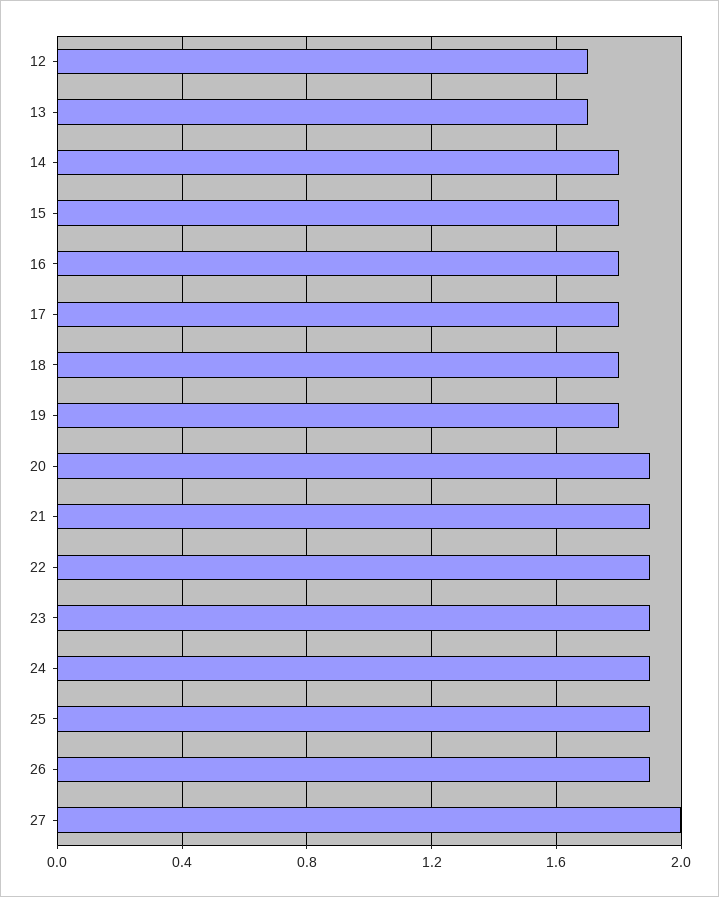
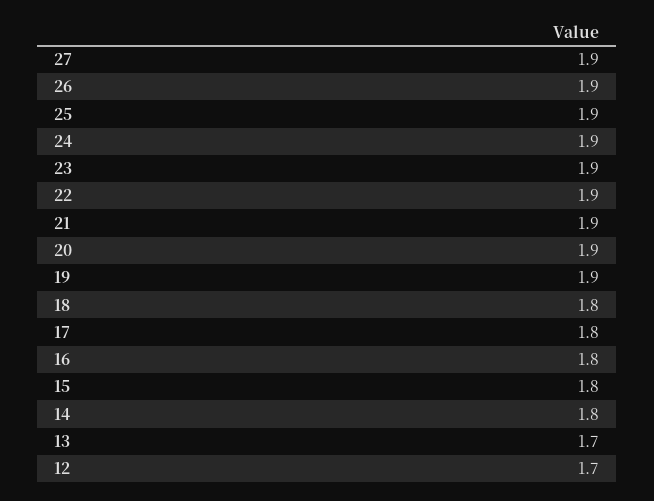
  {
    "12": 1.7,
    "13": 1.7,
    "14": 1.8,
    "15": 1.8,
    "16": 1.8,
    "17": 1.8,
    "18": 1.8,
-   "19": 1.8,
+   "19": 1.9,
    "20": 1.9,
    "21": 1.9,
    "22": 1.9,
    "23": 1.9,
    "24": 1.9,
    "25": 1.9,
    "26": 1.9,
-   "27": 2
+   "27": 1.9
  }

